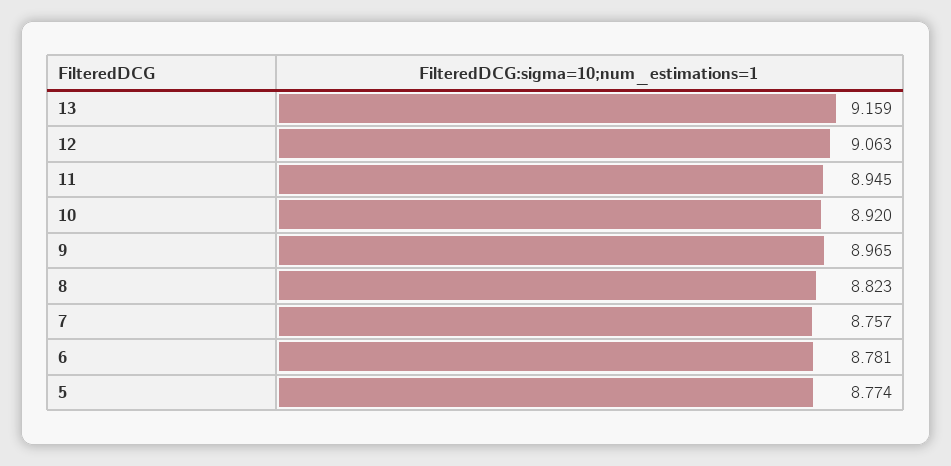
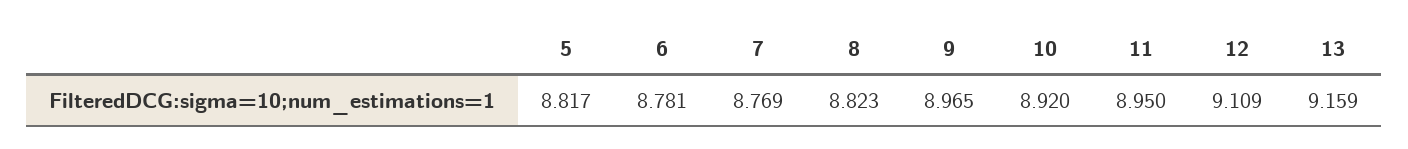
  {
    "13": 9.159,
-   "12": 9.063,
+   "12": 9.109,
-   "11": 8.945,
+   "11": 8.95,
    "10": 8.92,
    "9": 8.965,
    "8": 8.823,
-   "7": 8.757,
+   "7": 8.769,
    "6": 8.781,
-   "5": 8.774
+   "5": 8.817
  }

